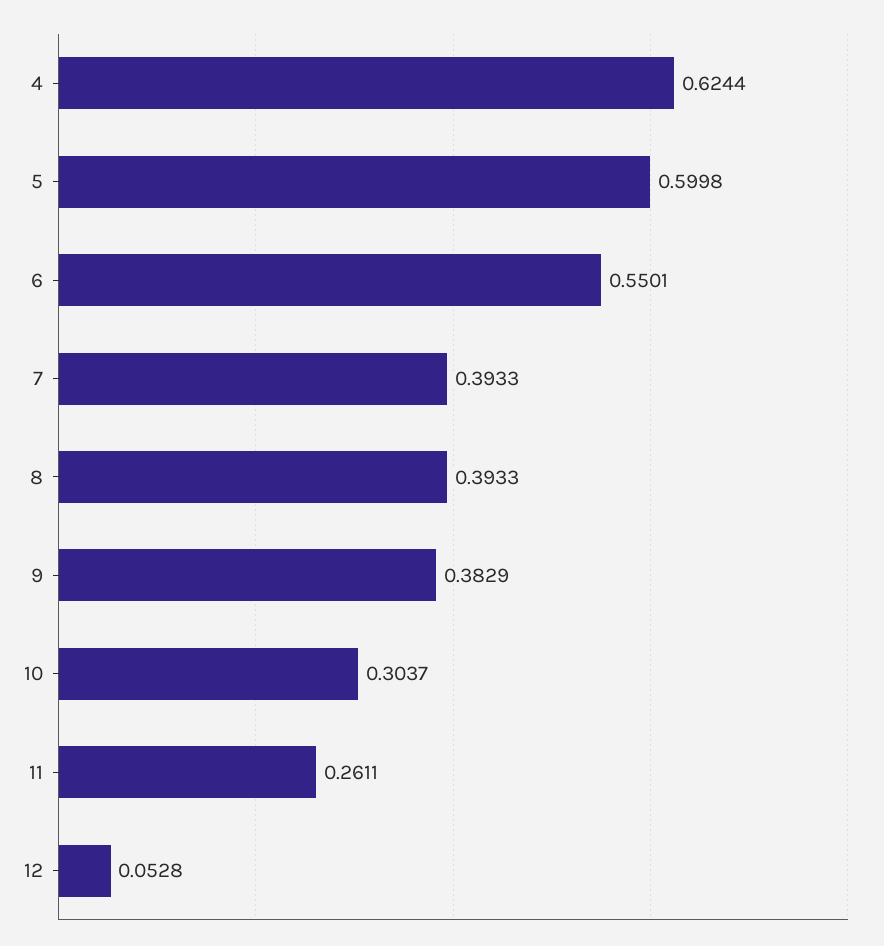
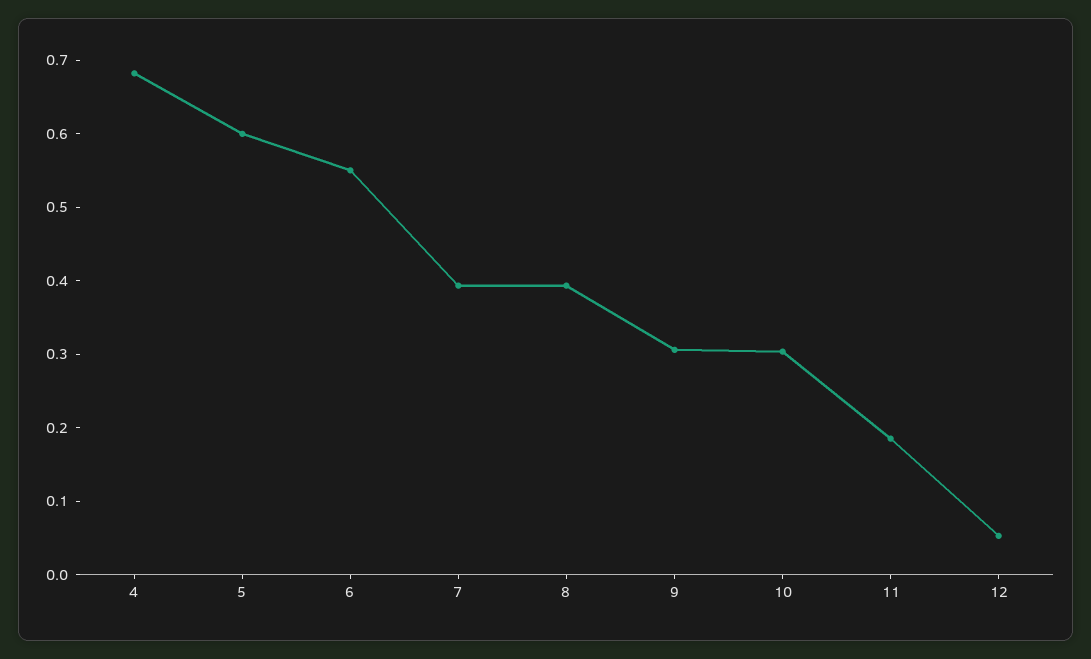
  {
-   "4": 0.6244,
+   "4": 0.68,
    "5": 0.5998,
    "6": 0.5501,
    "7": 0.3933,
    "8": 0.3933,
-   "9": 0.3829,
+   "9": 0.3,
    "10": 0.3037,
-   "11": 0.2611,
+   "11": 0.18,
    "12": 0.0528
  }

